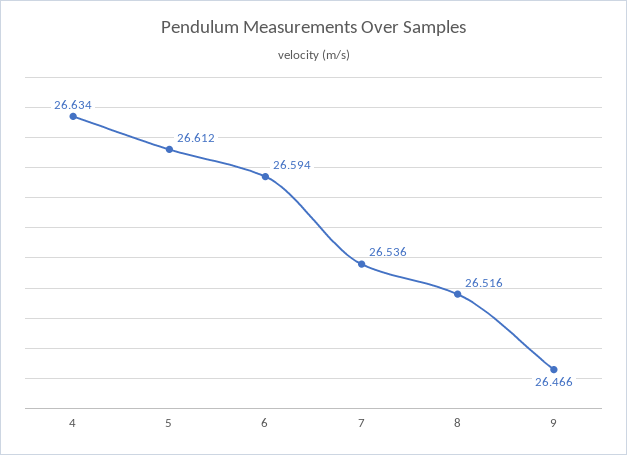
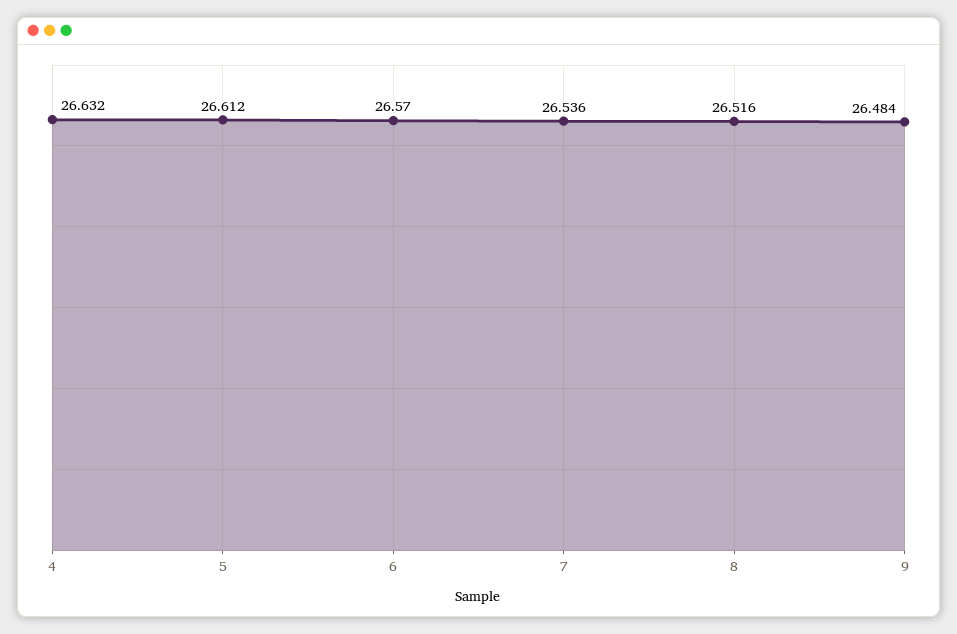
  {
-   "4": 26.634,
+   "4": 26.632,
    "5": 26.612,
-   "6": 26.594,
+   "6": 26.57,
    "7": 26.536,
    "8": 26.516,
-   "9": 26.466
+   "9": 26.484
  }

